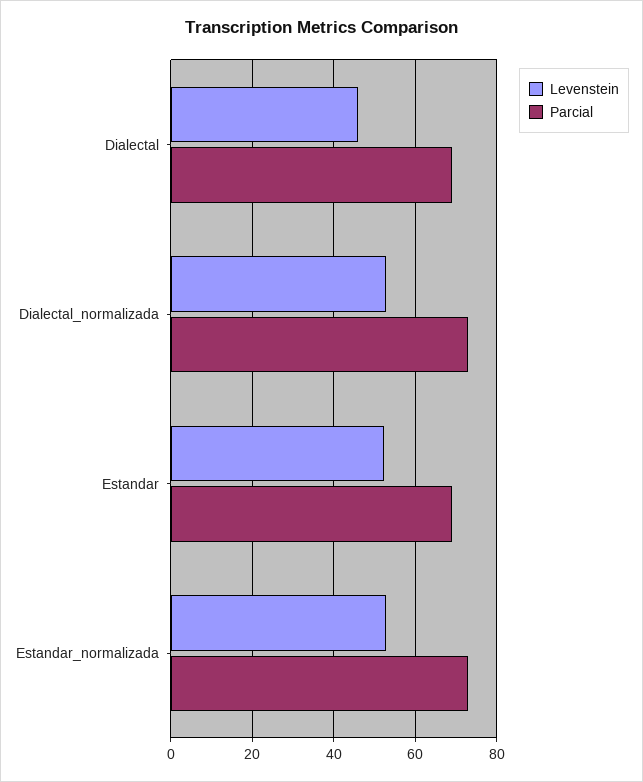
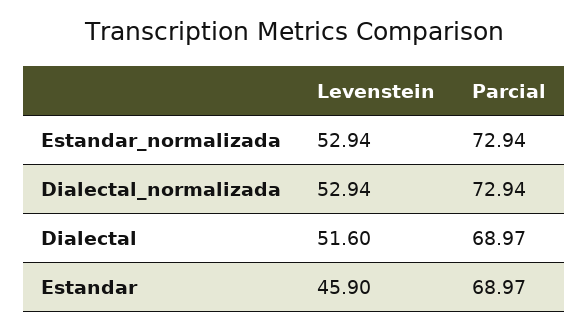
  {
    "Levenstein": {
-     "Dialectal": 46,
+     "Dialectal": 51.6,
      "Dialectal_normalizada": 52.94,
-     "Estandar": 52,
+     "Estandar": 45.9,
      "Estandar_normalizada": 52.94
    },
    "Parcial": {
      "Dialectal": 68.97,
      "Dialectal_normalizada": 72.94,
      "Estandar": 68.97,
      "Estandar_normalizada": 72.94
    }
  }

